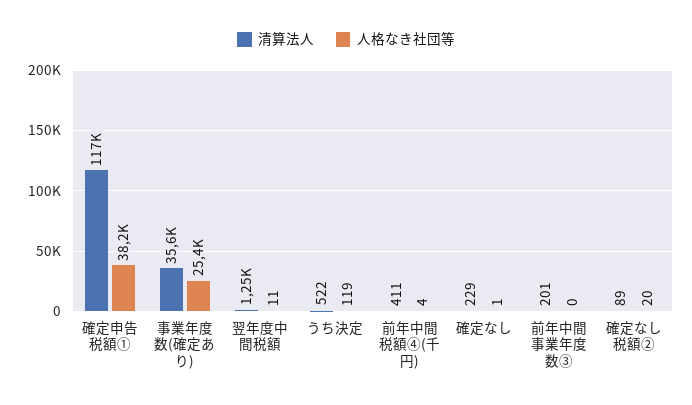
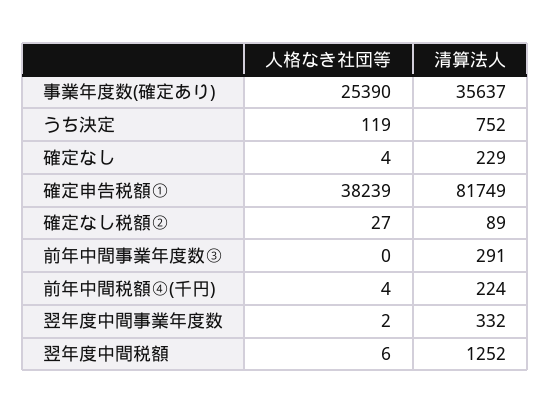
  {
    "清算法人": {
-     "確定申告税額①": 117000,
+     "確定申告税額①": 81749,
      "事業年度数(確定あり)": 35637,
      "翌年度中間税額": 1252,
-     "うち決定": 522,
+     "うち決定": 752,
-     "前年中間税額④(千円)": 411,
+     "前年中間税額④(千円)": 224,
      "確定なし": 229,
-     "前年中間事業年度数③": 201,
+     "前年中間事業年度数③": 291,
-     "確定なし税額②": 89
+     "確定なし税額②": 89,
+     "翌年度中間事業年度数": 332
    },
    "人格なき社団等": {
      "確定申告税額①": 38239,
      "事業年度数(確定あり)": 25390,
-     "翌年度中間税額": 11,
+     "翌年度中間税額": 6,
      "うち決定": 119,
      "前年中間税額④(千円)": 4,
-     "確定なし": 1,
+     "確定なし": 4,
      "前年中間事業年度数③": 0,
-     "確定なし税額②": 20
+     "確定なし税額②": 27,
+     "翌年度中間事業年度数": 2
    }
  }

